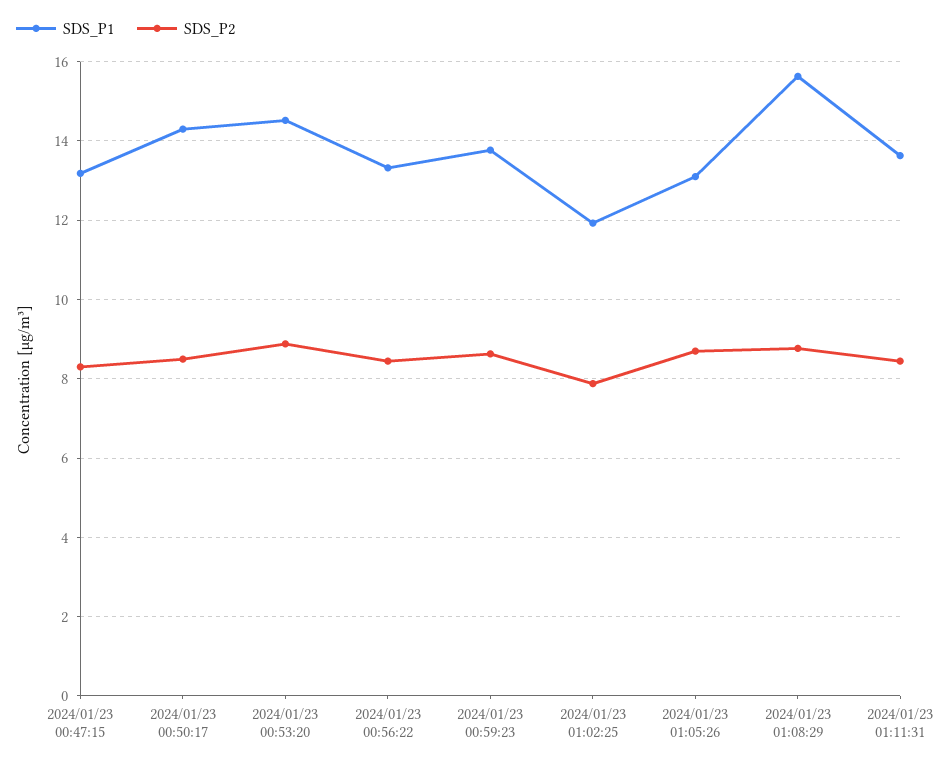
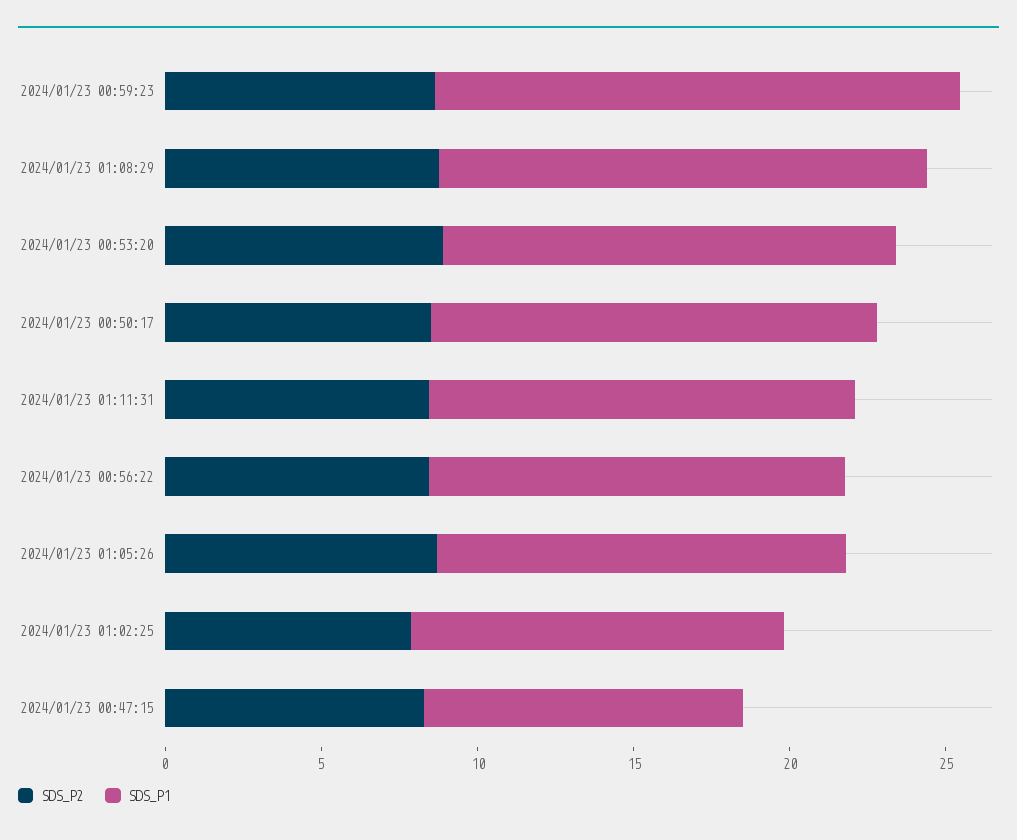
  {
    "SDS_P1": {
-     "2024/01/23 00:47:15": 13.2,
+     "2024/01/23 00:47:15": 10,
      "2024/01/23 00:50:17": 14.4,
      "2024/01/23 00:53:20": 14.6,
      "2024/01/23 00:56:22": 13.4,
-     "2024/01/23 00:59:23": 13.8,
+     "2024/01/23 00:59:23": 17,
      "2024/01/23 01:02:25": 12,
      "2024/01/23 01:05:26": 13.2,
      "2024/01/23 01:08:29": 15.6,
      "2024/01/23 01:11:31": 13.6
    },
    "SDS_P2": {
      "2024/01/23 00:47:15": 8.4,
      "2024/01/23 00:50:17": 8.6,
      "2024/01/23 00:53:20": 8.8,
      "2024/01/23 00:56:22": 8.4,
      "2024/01/23 00:59:23": 8.6,
      "2024/01/23 01:02:25": 7.8,
      "2024/01/23 01:05:26": 8.8,
      "2024/01/23 01:08:29": 8.8,
      "2024/01/23 01:11:31": 8.4
    }
  }

